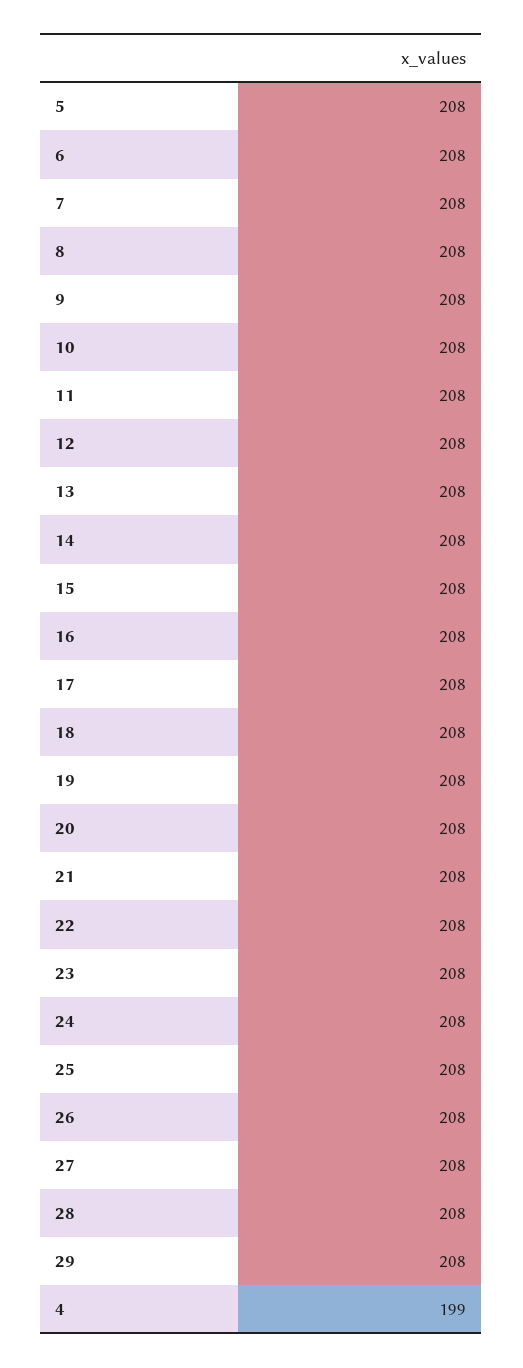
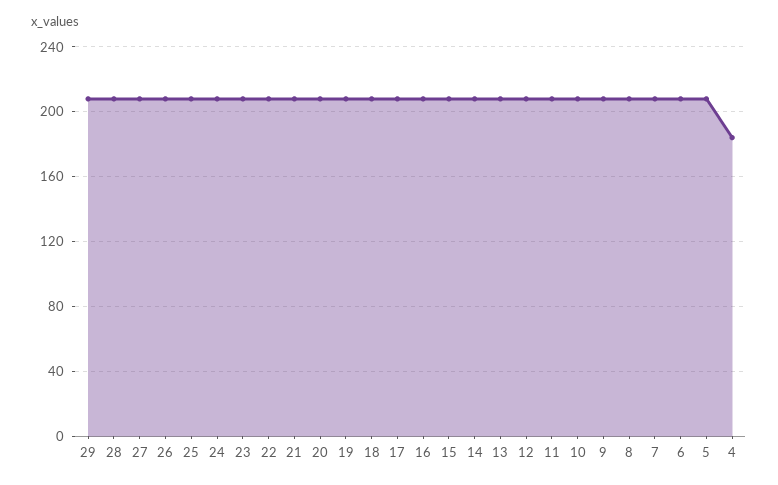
  {
    "5": 208,
    "6": 208,
    "7": 208,
    "8": 208,
    "9": 208,
    "10": 208,
    "11": 208,
    "12": 208,
    "13": 208,
    "14": 208,
    "15": 208,
    "16": 208,
    "17": 208,
    "18": 208,
    "19": 208,
    "20": 208,
    "21": 208,
    "22": 208,
    "23": 208,
    "24": 208,
    "25": 208,
    "26": 208,
    "27": 208,
    "28": 208,
    "29": 208,
-   "4": 199
+   "4": 185
  }

